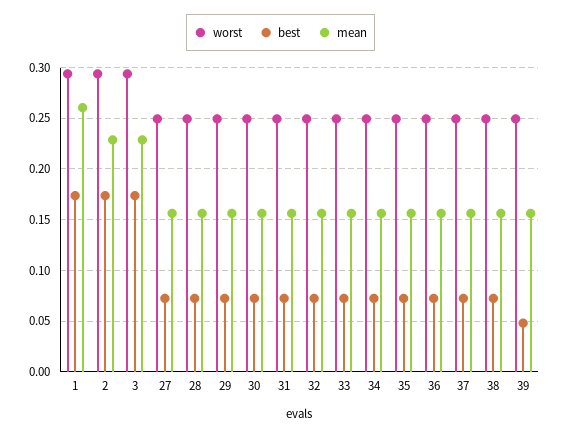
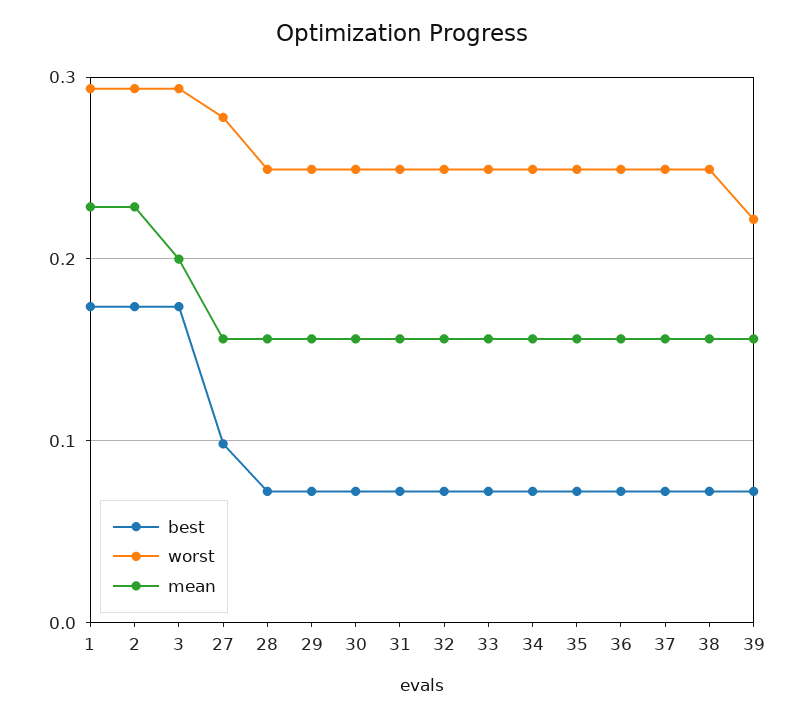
  {
    "worst": {
      "1": 0.29,
      "2": 0.29,
      "3": 0.29,
-     "27": 0.25,
+     "27": 0.28,
      "28": 0.25,
      "29": 0.25,
      "30": 0.25,
      "31": 0.25,
      "32": 0.25,
      "33": 0.25,
      "34": 0.25,
      "35": 0.25,
      "36": 0.25,
      "37": 0.25,
      "38": 0.25,
-     "39": 0.25
+     "39": 0.22
    },
    "best": {
      "1": 0.17,
      "2": 0.17,
      "3": 0.17,
-     "27": 0.07,
+     "27": 0.1,
      "28": 0.07,
      "29": 0.07,
      "30": 0.07,
      "31": 0.07,
      "32": 0.07,
      "33": 0.07,
      "34": 0.07,
      "35": 0.07,
      "36": 0.07,
      "37": 0.07,
      "38": 0.07,
-     "39": 0.05
+     "39": 0.07
    },
    "mean": {
-     "1": 0.26,
+     "1": 0.23,
      "2": 0.23,
-     "3": 0.23,
+     "3": 0.2,
      "27": 0.16,
      "28": 0.16,
      "29": 0.16,
      "30": 0.16,
      "31": 0.16,
      "32": 0.16,
      "33": 0.16,
      "34": 0.16,
      "35": 0.16,
      "36": 0.16,
      "37": 0.16,
      "38": 0.16,
      "39": 0.16
    }
  }

